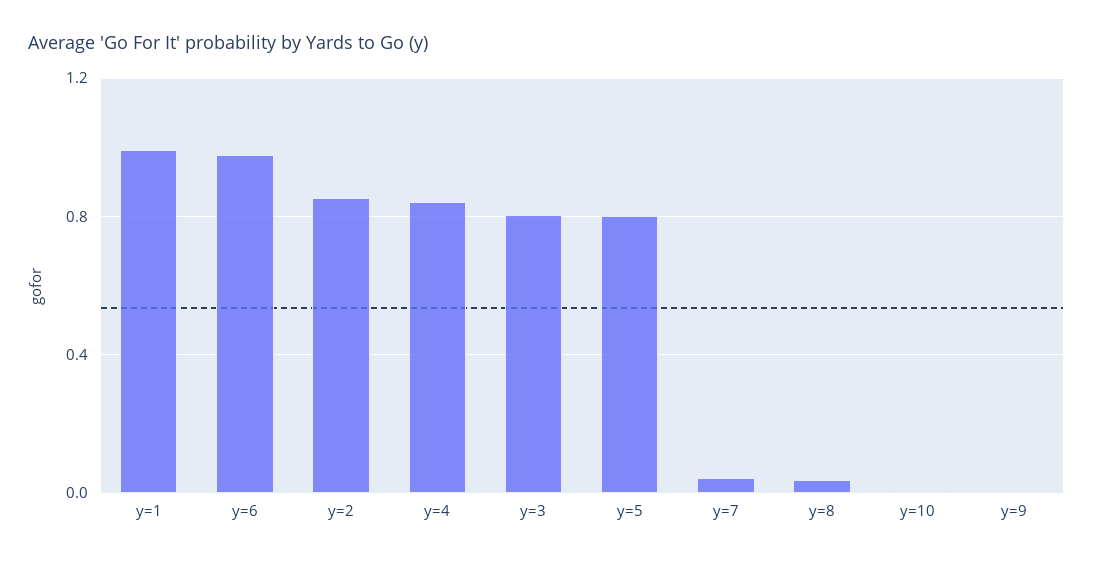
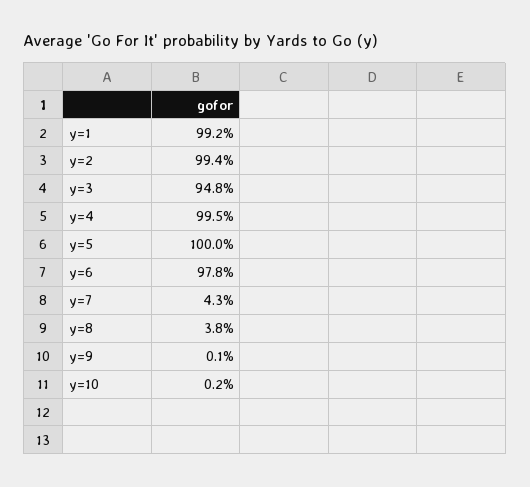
  {
    "y=1": 0.992,
    "y=6": 0.978,
-   "y=2": 0.85,
+   "y=2": 0.994,
-   "y=4": 0.85,
+   "y=4": 0.995,
-   "y=3": 0.8,
+   "y=3": 0.948,
-   "y=5": 0.8,
+   "y=5": 1,
    "y=7": 0.043,
    "y=8": 0.038,
    "y=10": 0.002,
    "y=9": 0.001
  }

